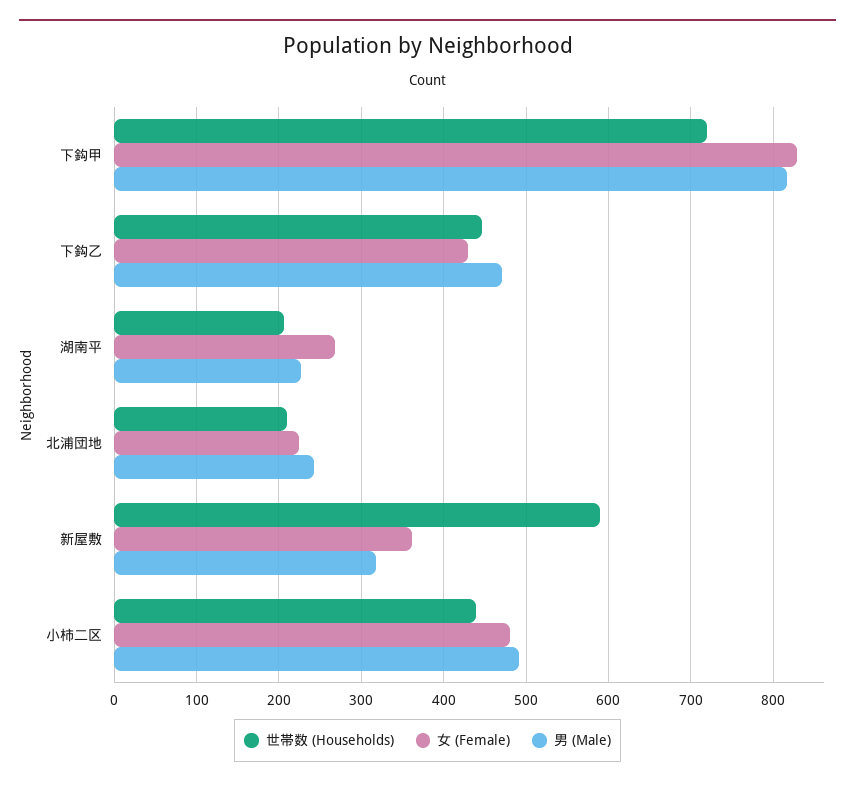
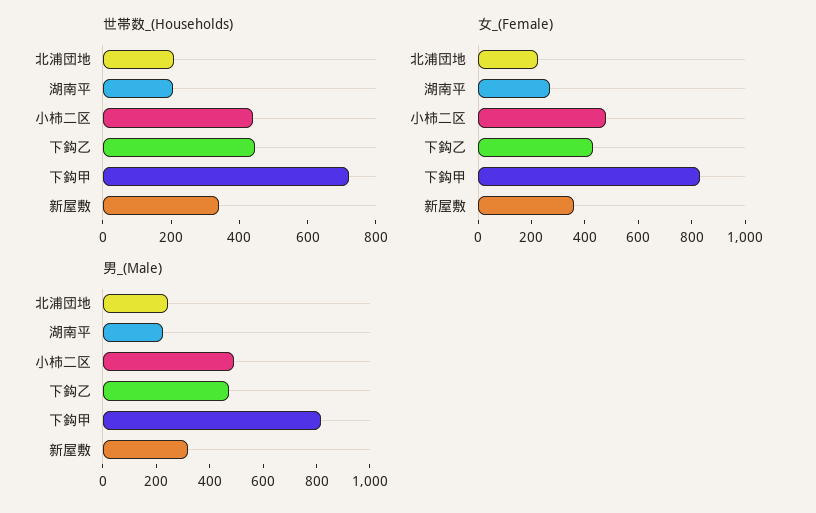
  {
    "世帯数 (Households)": {
      "下鈎甲": 720,
      "下鈎乙": 450,
      "湖南平": 210,
      "北浦団地": 210,
-     "新屋敷": 590,
+     "新屋敷": 350,
      "小柿二区": 440
    },
    "女 (Female)": {
      "下鈎甲": 830,
      "下鈎乙": 430,
      "湖南平": 270,
      "北浦団地": 220,
      "新屋敷": 360,
      "小柿二区": 480
    },
    "男 (Male)": {
      "下鈎甲": 820,
      "下鈎乙": 470,
      "湖南平": 230,
      "北浦団地": 240,
      "新屋敷": 320,
      "小柿二区": 490
    }
  }

